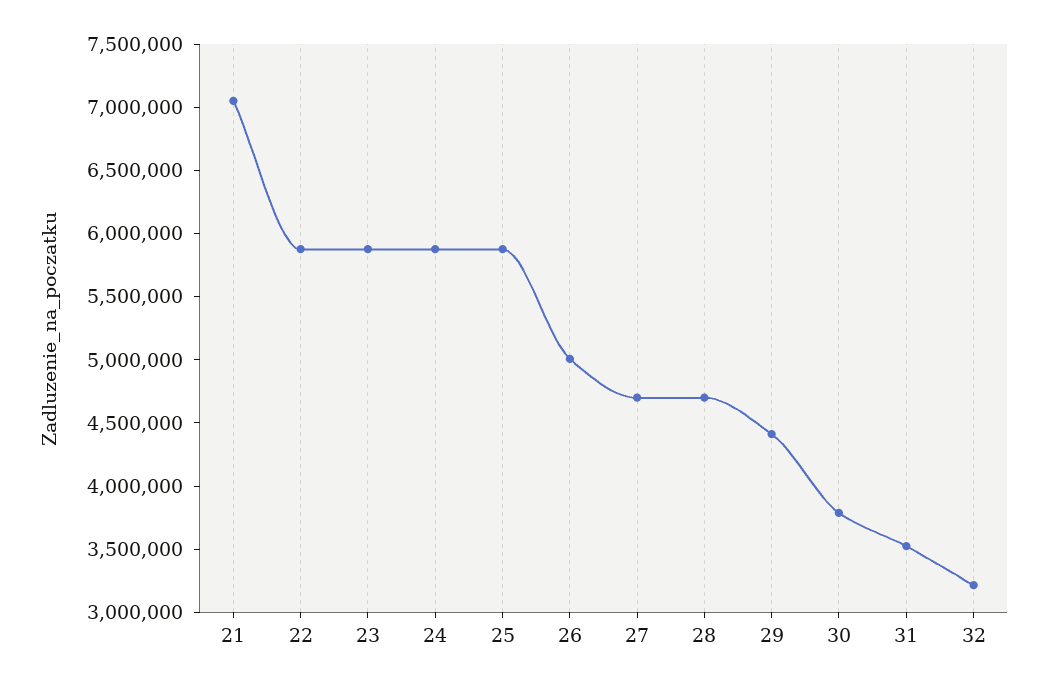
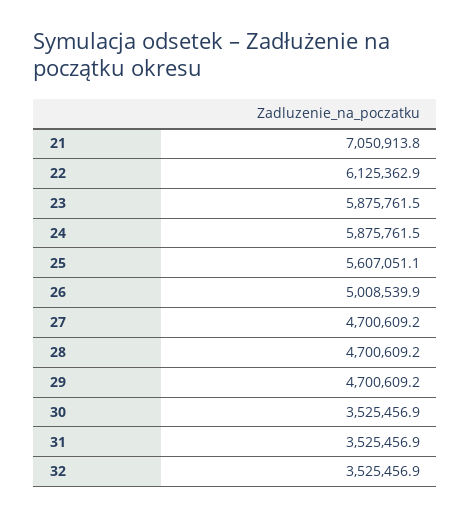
  {
    "21": 7050913.8,
-   "22": 5900000,
+   "22": 6125362.9,
    "23": 5875761.5,
    "24": 5875761.5,
-   "25": 5900000,
+   "25": 5607051.1,
    "26": 5008539.9,
    "27": 4700609.2,
    "28": 4700609.2,
-   "29": 4400000,
+   "29": 4700609.2,
-   "30": 3800000,
+   "30": 3525456.9,
    "31": 3525456.9,
-   "32": 3200000
+   "32": 3525456.9
  }

